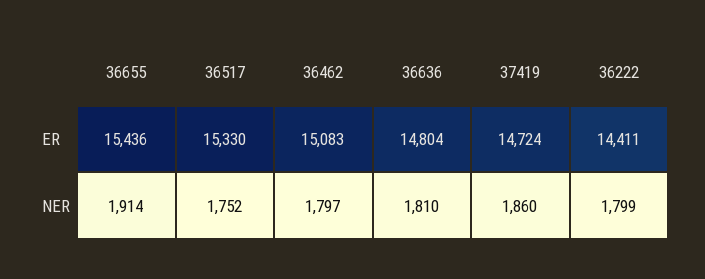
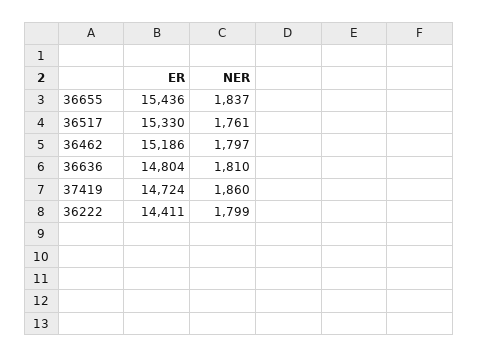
  {
    "36655": {
      "ER": 15436,
-     "NER": 1914
+     "NER": 1837
    },
    "36517": {
      "ER": 15330,
-     "NER": 1752
+     "NER": 1761
    },
    "36462": {
-     "ER": 15083,
+     "ER": 15186,
      "NER": 1797
    },
    "36636": {
      "ER": 14804,
      "NER": 1810
    },
    "37419": {
      "ER": 14724,
      "NER": 1860
    },
    "36222": {
      "ER": 14411,
      "NER": 1799
    }
  }

